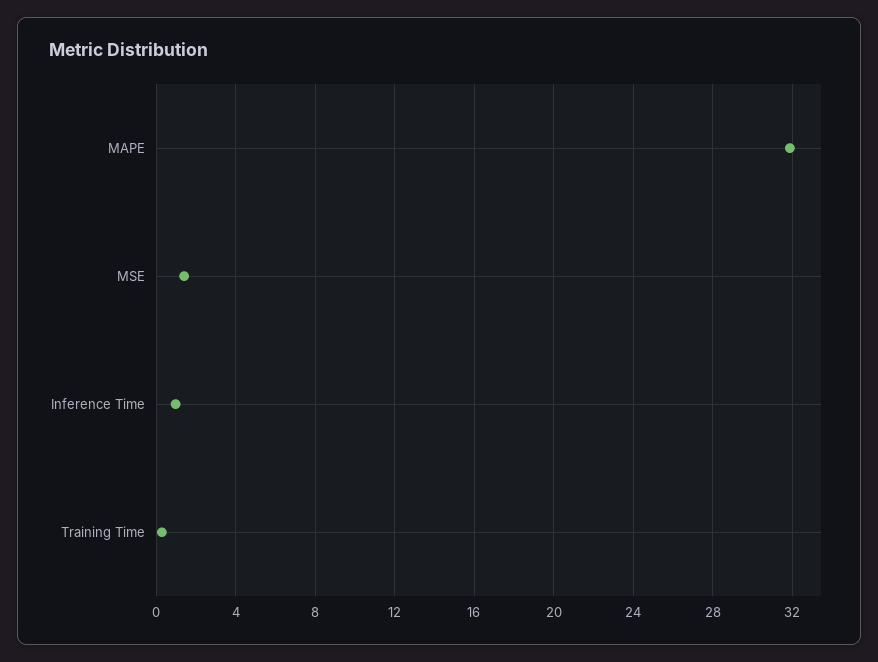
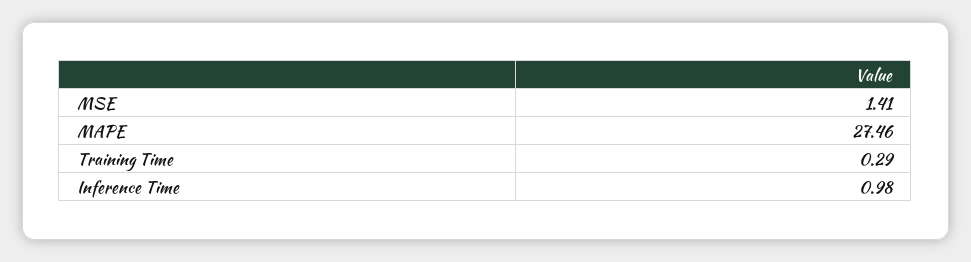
  {
-   "MAPE": 32,
+   "MAPE": 27.46,
    "MSE": 1.41,
    "Inference Time": 0.98,
    "Training Time": 0.29
  }

